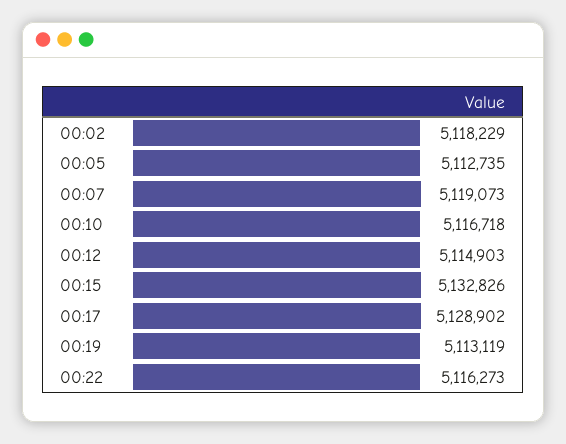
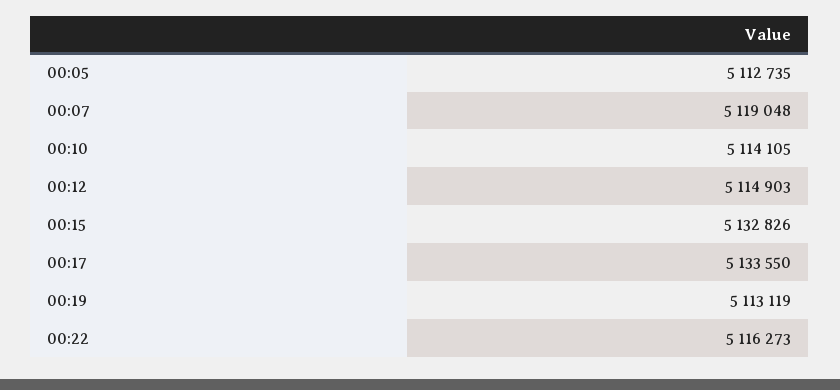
  {
-   "00:02": 5118229,
    "00:05": 5112735,
-   "00:07": 5119073,
+   "00:07": 5119048,
-   "00:10": 5116718,
+   "00:10": 5114105,
    "00:12": 5114903,
    "00:15": 5132826,
-   "00:17": 5128902,
+   "00:17": 5133550,
    "00:19": 5113119,
    "00:22": 5116273
  }

